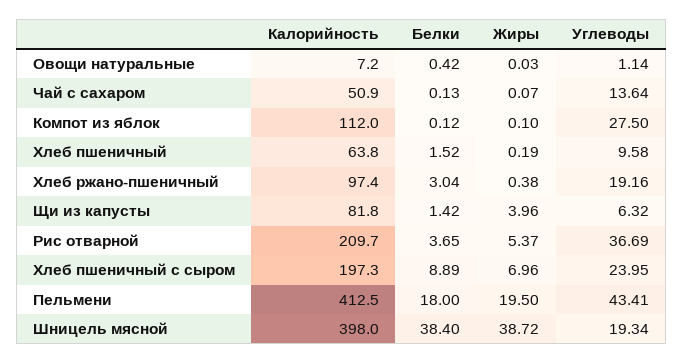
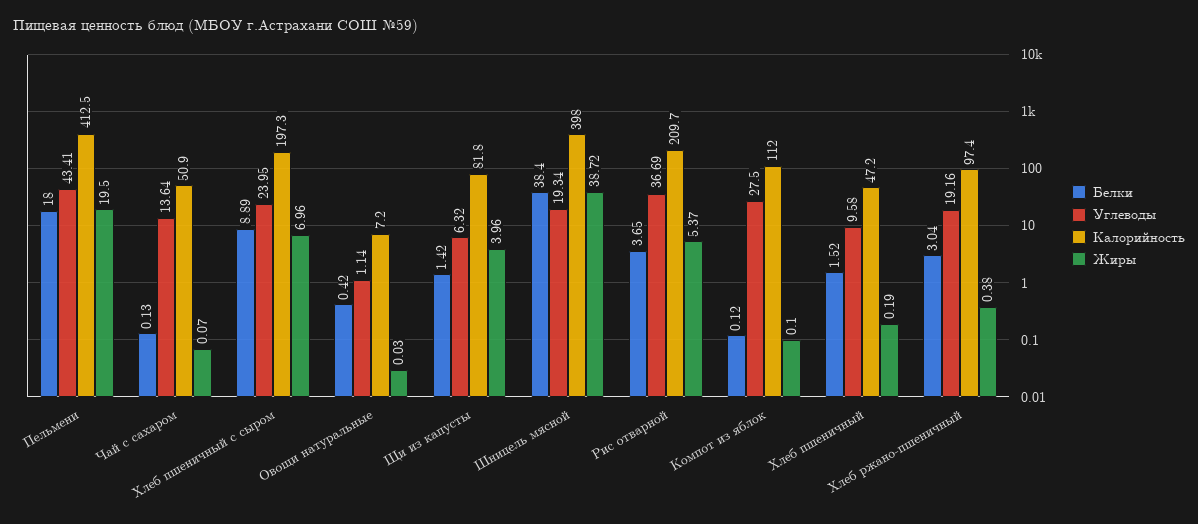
  {
    "Калорийность": {
      "Овощи натуральные": 7.2,
      "Чай с сахаром": 50.9,
      "Компот из яблок": 112,
-     "Хлеб пшеничный": 63.8,
+     "Хлеб пшеничный": 47.2,
      "Хлеб ржано-пшеничный": 97.4,
      "Щи из капусты": 81.8,
      "Рис отварной": 209.7,
      "Хлеб пшеничный с сыром": 197.3,
      "Пельмени": 412.5,
      "Шницель мясной": 398
    },
    "Белки": {
      "Овощи натуральные": 0.42,
      "Чай с сахаром": 0.13,
      "Компот из яблок": 0.12,
      "Хлеб пшеничный": 1.52,
      "Хлеб ржано-пшеничный": 3.04,
      "Щи из капусты": 1.42,
      "Рис отварной": 3.65,
      "Хлеб пшеничный с сыром": 8.89,
      "Пельмени": 18,
      "Шницель мясной": 38.4
    },
    "Жиры": {
      "Овощи натуральные": 0.03,
      "Чай с сахаром": 0.07,
      "Компот из яблок": 0.1,
      "Хлеб пшеничный": 0.19,
      "Хлеб ржано-пшеничный": 0.38,
      "Щи из капусты": 3.96,
      "Рис отварной": 5.37,
      "Хлеб пшеничный с сыром": 6.96,
      "Пельмени": 19.5,
      "Шницель мясной": 38.72
    },
    "Углеводы": {
      "Овощи натуральные": 1.14,
      "Чай с сахаром": 13.64,
      "Компот из яблок": 27.5,
      "Хлеб пшеничный": 9.58,
      "Хлеб ржано-пшеничный": 19.16,
      "Щи из капусты": 6.32,
      "Рис отварной": 36.69,
      "Хлеб пшеничный с сыром": 23.95,
      "Пельмени": 43.41,
      "Шницель мясной": 19.34
    }
  }

